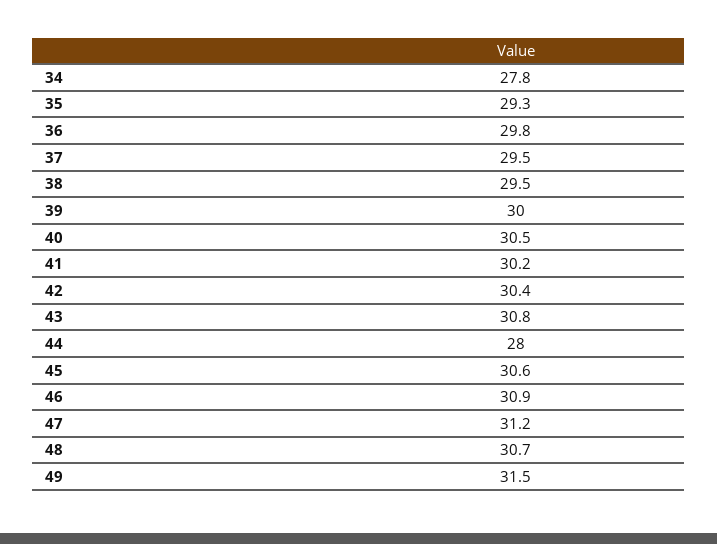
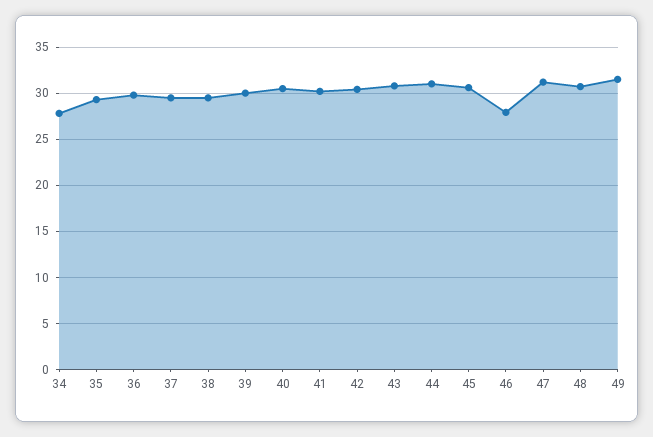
  {
    "34": 27.8,
    "35": 29.3,
    "36": 29.8,
    "37": 29.5,
    "38": 29.5,
    "39": 30,
    "40": 30.5,
    "41": 30.2,
    "42": 30.4,
    "43": 30.8,
-   "44": 28,
+   "44": 31,
    "45": 30.6,
-   "46": 30.9,
+   "46": 28,
    "47": 31.2,
    "48": 30.7,
    "49": 31.5
  }

